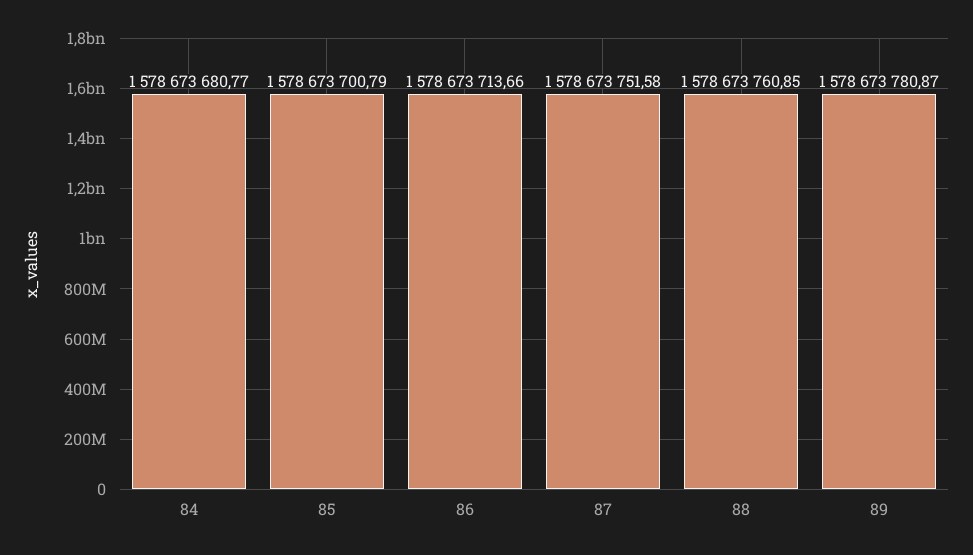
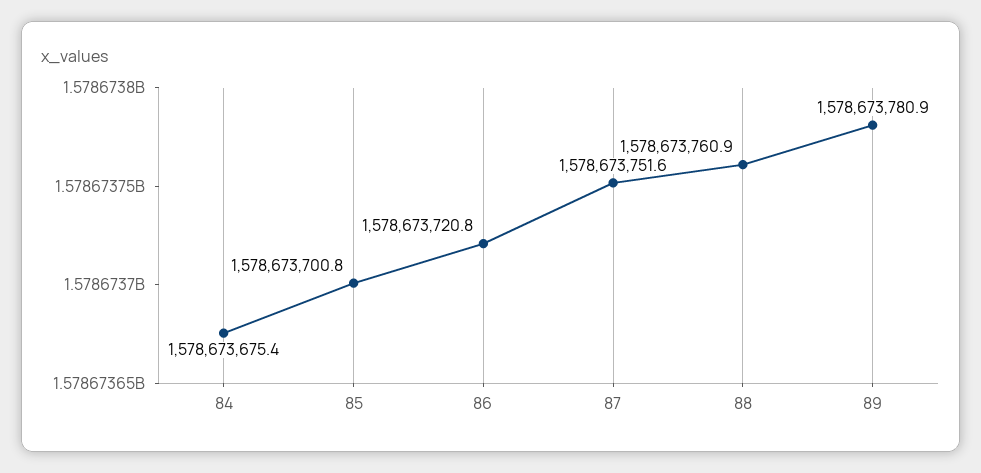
  {
-   "84": 1578673680.77,
+   "84": 1578673675.4,
    "85": 1578673700.79,
-   "86": 1578673713.66,
+   "86": 1578673720.8,
    "87": 1578673751.58,
    "88": 1578673760.85,
    "89": 1578673780.87
  }

